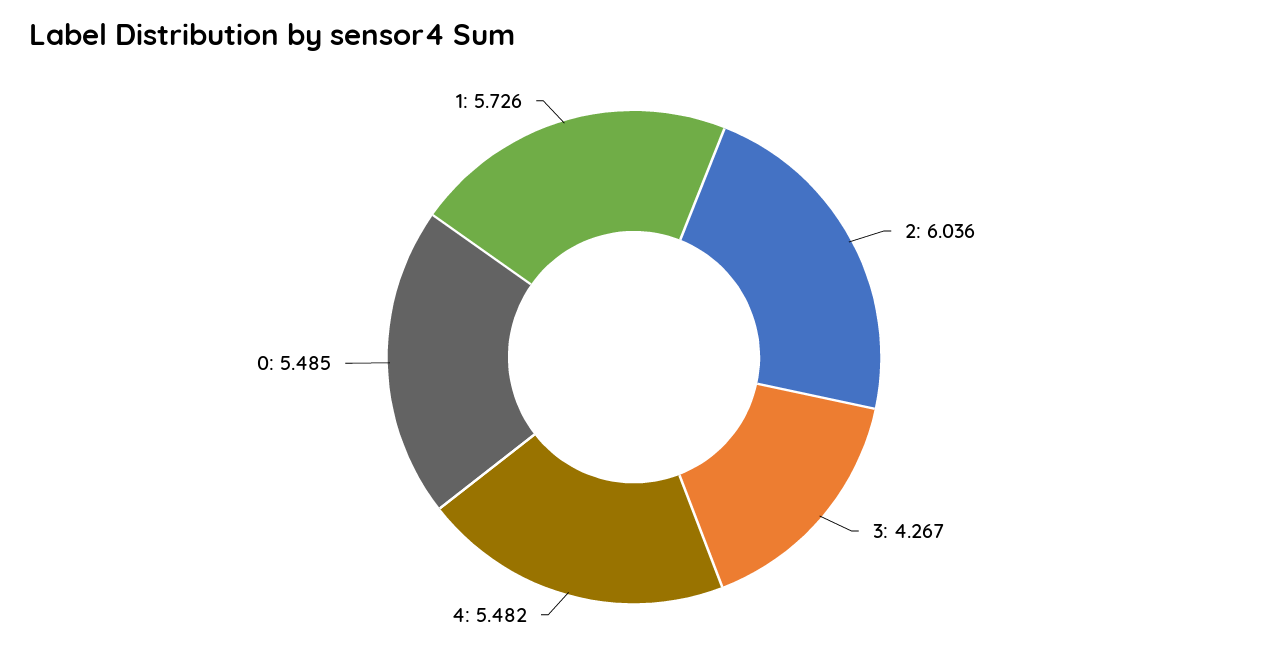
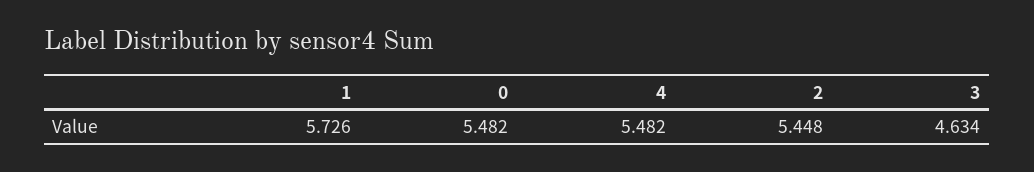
  {
-   "2": 6.036,
+   "2": 5.448,
-   "3": 4.267,
+   "3": 4.634,
    "4": 5.482,
-   "0": 5.485,
+   "0": 5.482,
    "1": 5.726
  }

